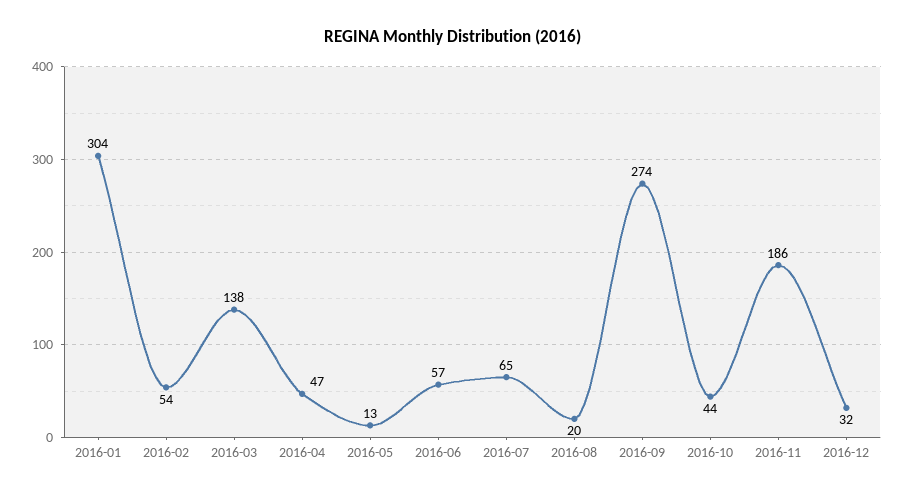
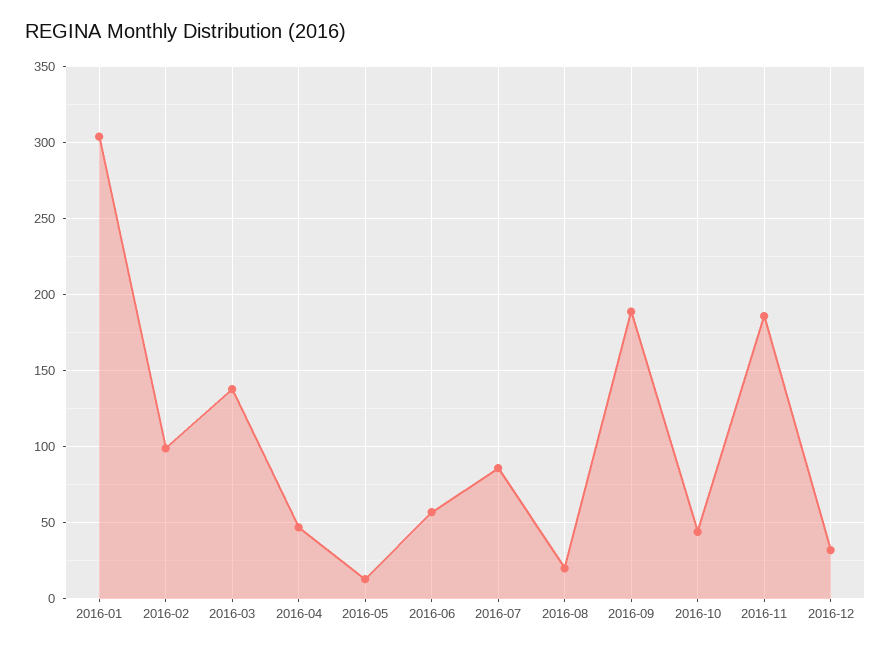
  {
    "2016-01": 304,
-   "2016-02": 54,
+   "2016-02": 100,
    "2016-03": 138,
    "2016-04": 47,
    "2016-05": 13,
    "2016-06": 57,
-   "2016-07": 65,
+   "2016-07": 85,
    "2016-08": 20,
-   "2016-09": 274,
+   "2016-09": 190,
    "2016-10": 44,
    "2016-11": 186,
    "2016-12": 32
  }

